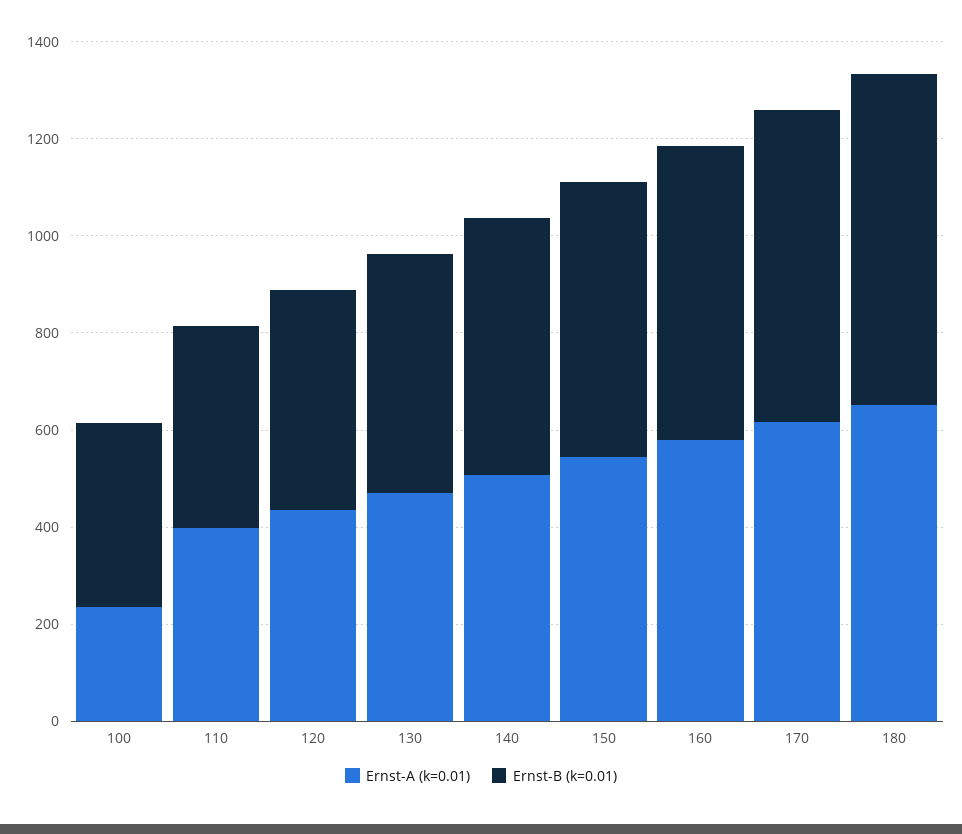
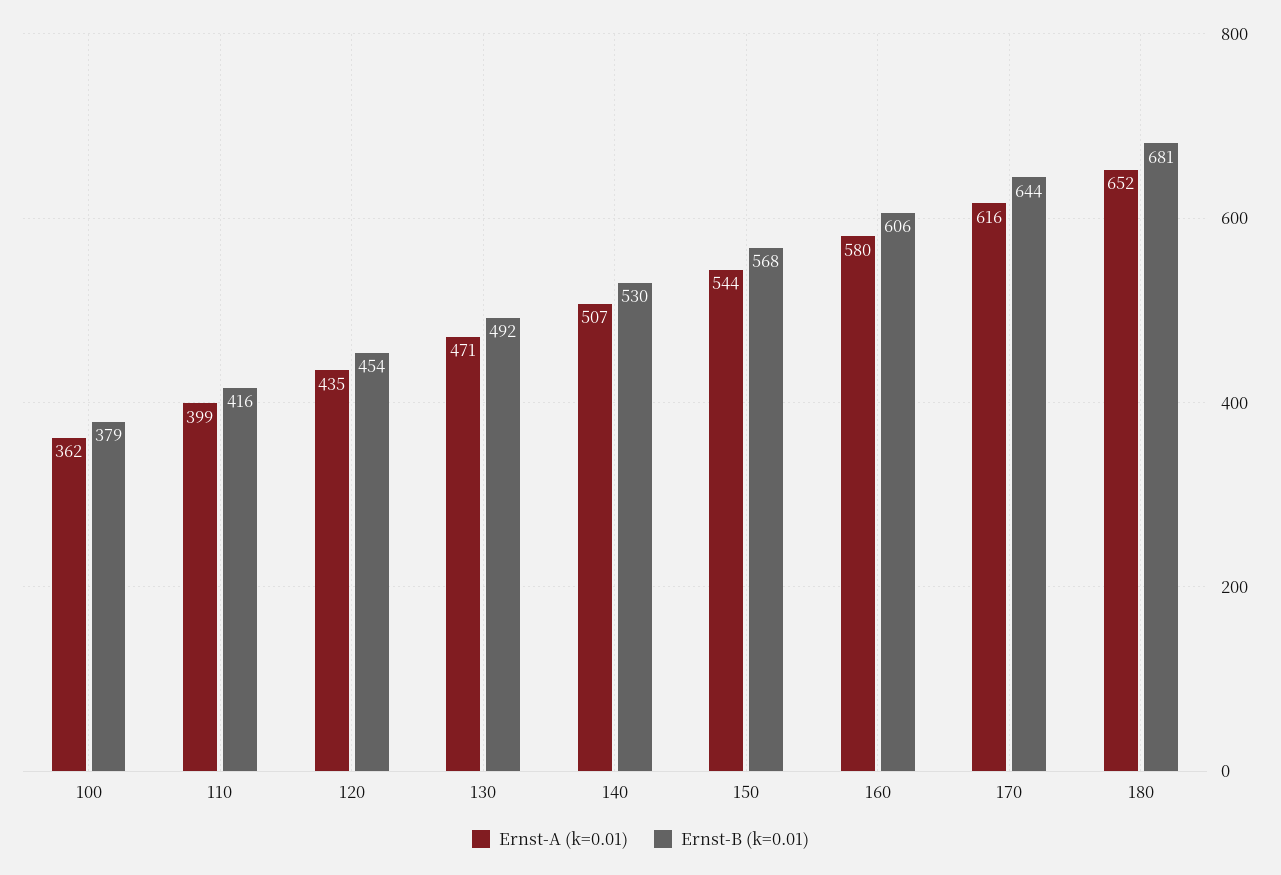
  {
    "Ernst-A (k=0.01)": {
-     "100": 250,
+     "100": 362,
      "110": 399,
      "120": 435,
      "130": 471,
      "140": 507,
      "150": 544,
      "160": 580,
      "170": 616,
      "180": 652
    },
    "Ernst-B (k=0.01)": {
      "100": 379,
      "110": 416,
      "120": 454,
      "130": 492,
      "140": 530,
      "150": 568,
      "160": 606,
      "170": 644,
      "180": 681
    }
  }

